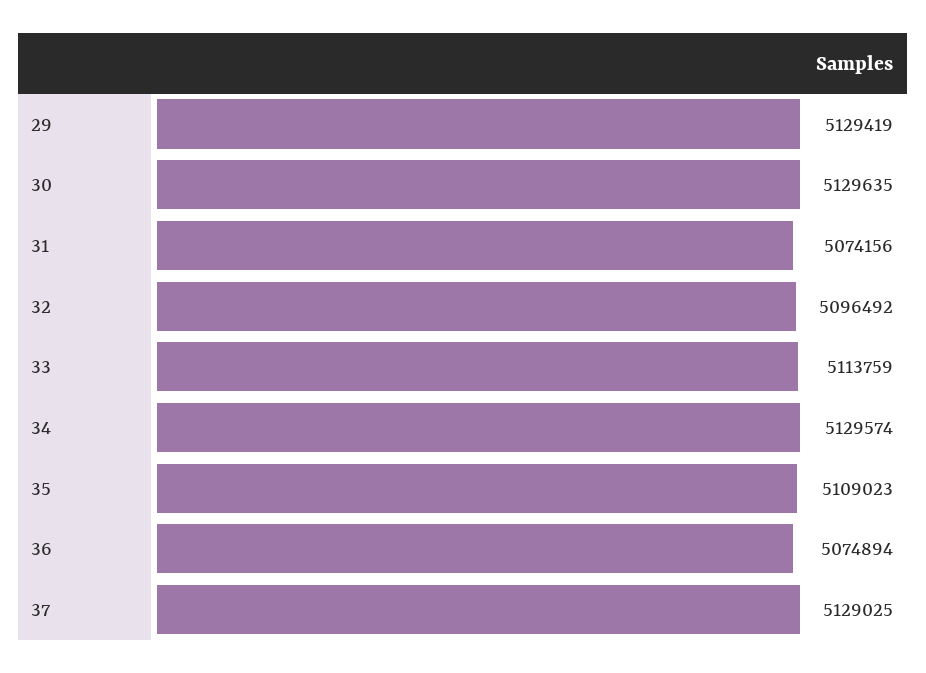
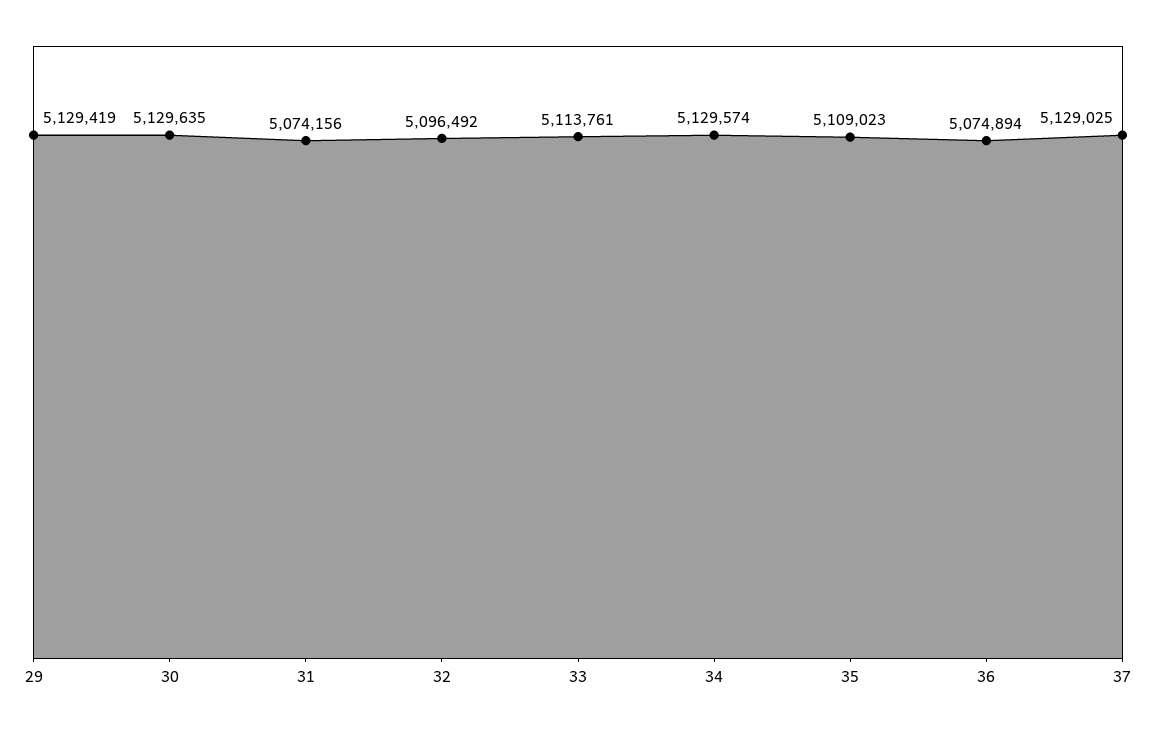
  {
    "29": 5129419,
    "30": 5129635,
    "31": 5074156,
    "32": 5096492,
-   "33": 5113759,
+   "33": 5113761,
    "34": 5129574,
    "35": 5109023,
    "36": 5074894,
    "37": 5129025
  }

